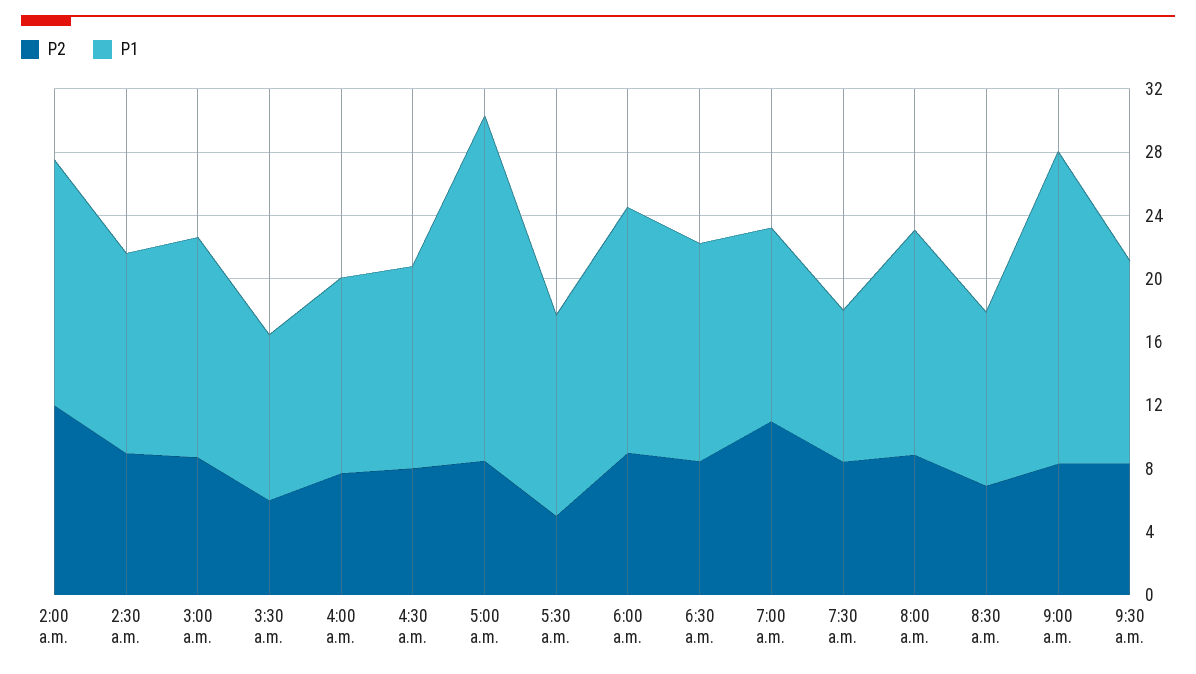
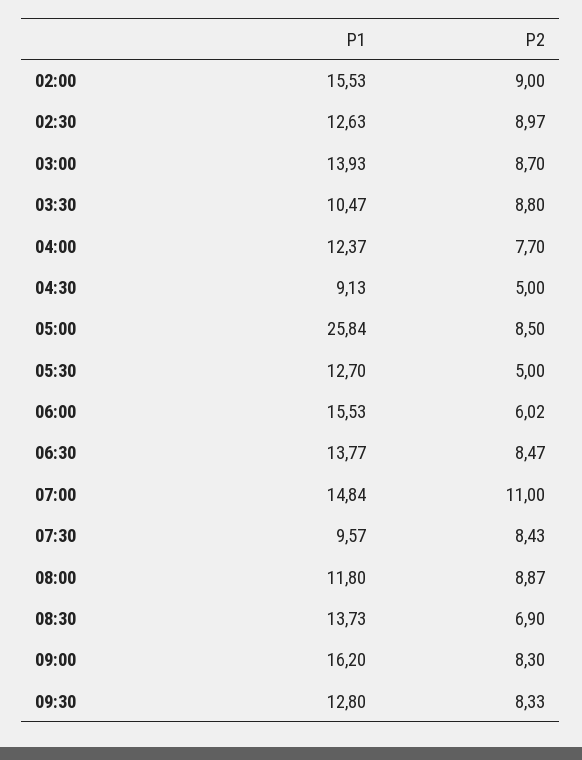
  {
    "P2": {
-     "2:00 a.m.": 12,
+     "2:00 a.m.": 9,
      "2:30 a.m.": 8.97,
      "3:00 a.m.": 8.7,
-     "3:30 a.m.": 6,
+     "3:30 a.m.": 8.8,
      "4:00 a.m.": 7.7,
-     "4:30 a.m.": 8,
+     "4:30 a.m.": 5,
      "5:00 a.m.": 8.5,
      "5:30 a.m.": 5,
-     "6:00 a.m.": 9,
+     "6:00 a.m.": 6.02,
      "6:30 a.m.": 8.47,
      "7:00 a.m.": 11,
      "7:30 a.m.": 8.43,
      "8:00 a.m.": 8.87,
      "8:30 a.m.": 6.9,
      "9:00 a.m.": 8.3,
      "9:30 a.m.": 8.33
    },
    "P1": {
      "2:00 a.m.": 15.53,
      "2:30 a.m.": 12.63,
      "3:00 a.m.": 13.93,
      "3:30 a.m.": 10.47,
      "4:00 a.m.": 12.37,
-     "4:30 a.m.": 13,
+     "4:30 a.m.": 9.13,
-     "5:00 a.m.": 22,
+     "5:00 a.m.": 25.84,
      "5:30 a.m.": 12.7,
      "6:00 a.m.": 15.53,
      "6:30 a.m.": 13.77,
-     "7:00 a.m.": 12,
+     "7:00 a.m.": 14.84,
      "7:30 a.m.": 9.57,
-     "8:00 a.m.": 14,
+     "8:00 a.m.": 11.8,
-     "8:30 a.m.": 11,
+     "8:30 a.m.": 13.73,
-     "9:00 a.m.": 20,
+     "9:00 a.m.": 16.2,
      "9:30 a.m.": 12.8
    }
  }

